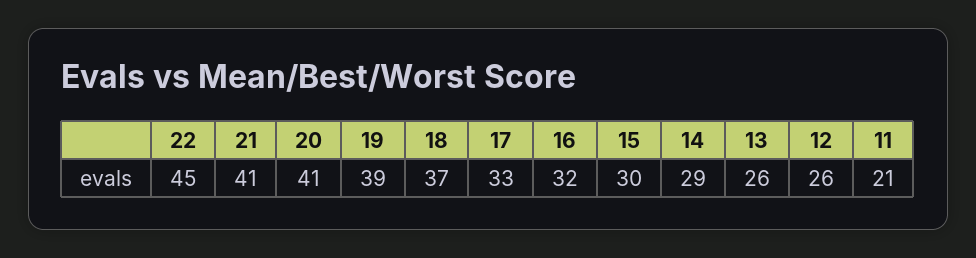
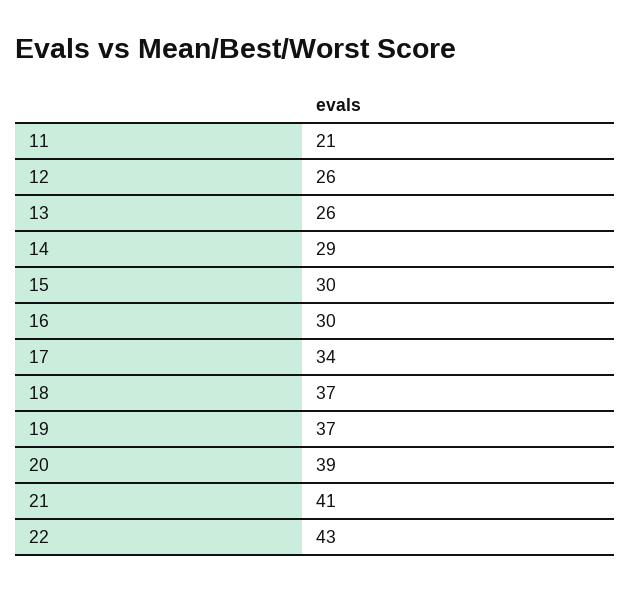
  {
-   "22": 45,
+   "22": 43,
    "21": 41,
-   "20": 41,
+   "20": 39,
-   "19": 39,
+   "19": 37,
    "18": 37,
-   "17": 33,
+   "17": 34,
-   "16": 32,
+   "16": 30,
    "15": 30,
    "14": 29,
    "13": 26,
    "12": 26,
    "11": 21
  }

